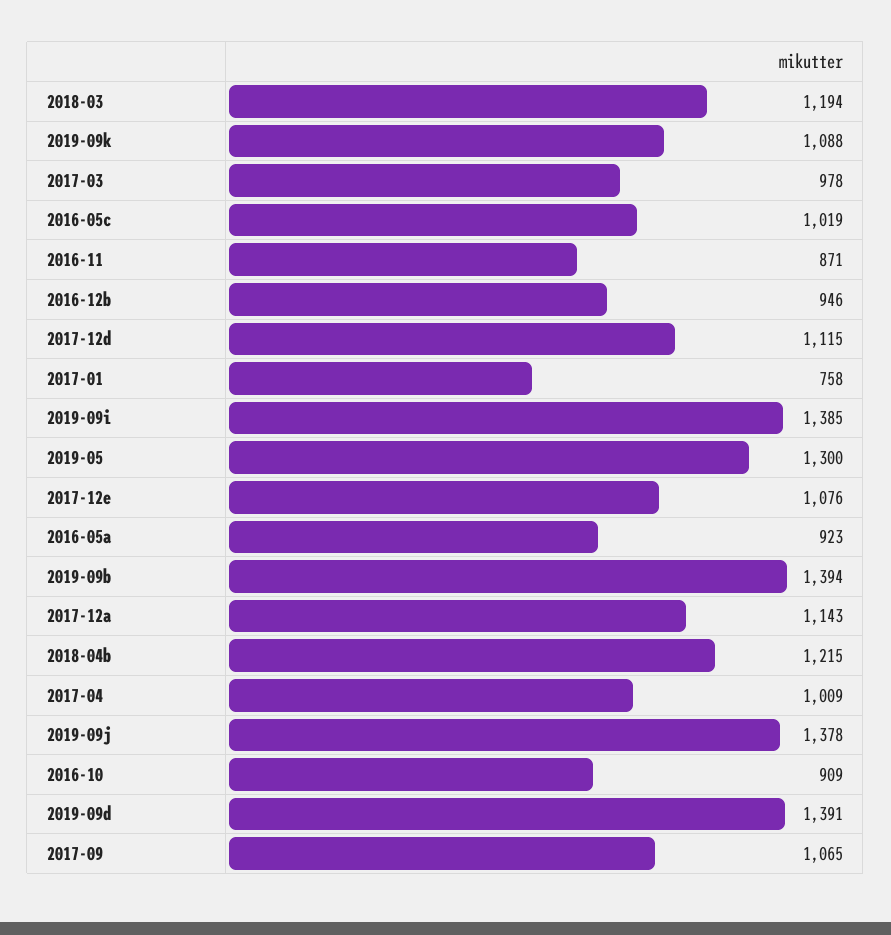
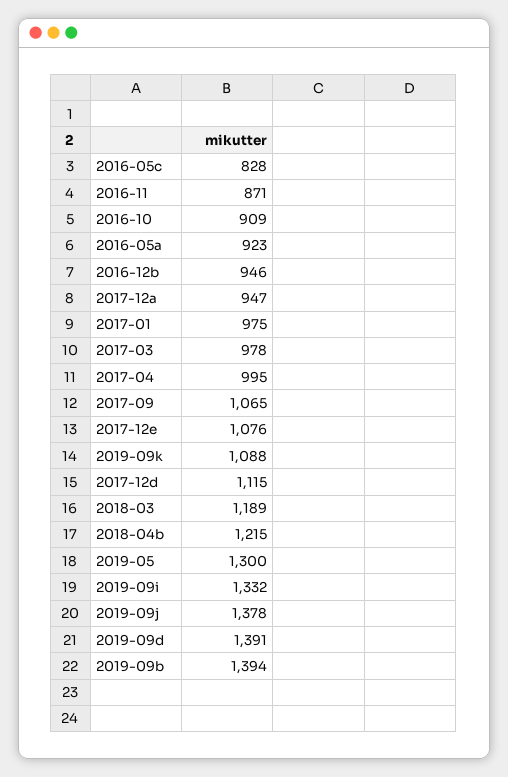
  {
-   "2018-03": 1194,
+   "2018-03": 1189,
    "2019-09k": 1088,
    "2017-03": 978,
-   "2016-05c": 1019,
+   "2016-05c": 828,
    "2016-11": 871,
    "2016-12b": 946,
    "2017-12d": 1115,
-   "2017-01": 758,
+   "2017-01": 975,
-   "2019-09i": 1385,
+   "2019-09i": 1332,
    "2019-05": 1300,
    "2017-12e": 1076,
    "2016-05a": 923,
    "2019-09b": 1394,
-   "2017-12a": 1143,
+   "2017-12a": 947,
    "2018-04b": 1215,
-   "2017-04": 1009,
+   "2017-04": 995,
    "2019-09j": 1378,
    "2016-10": 909,
    "2019-09d": 1391,
    "2017-09": 1065
  }

